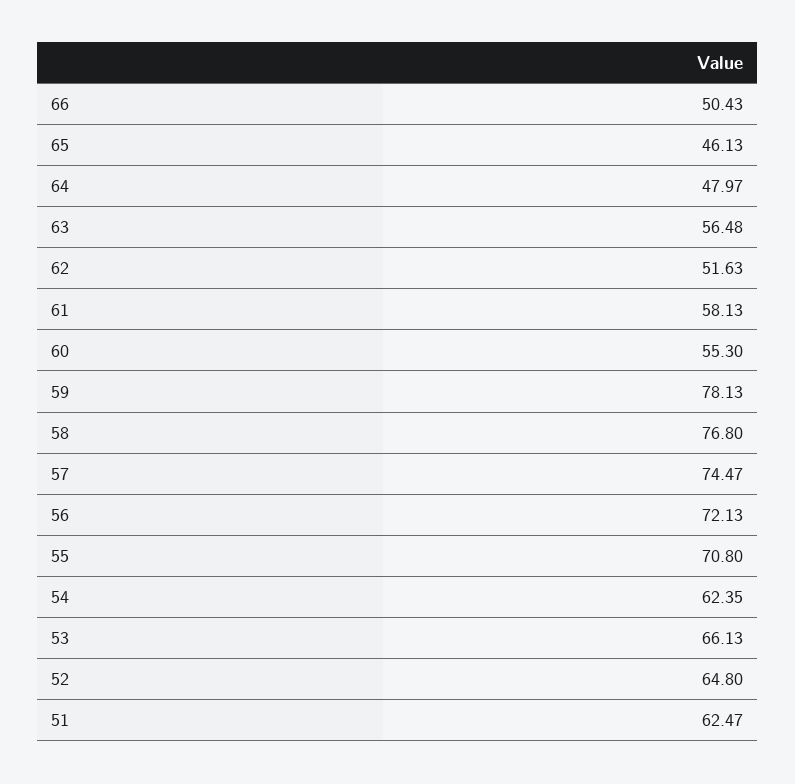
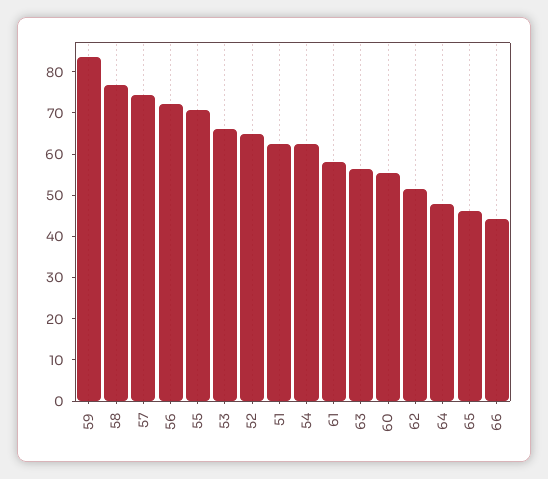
  {
-   "66": 50.43,
+   "66": 44,
    "65": 46.13,
    "64": 47.97,
    "63": 56.48,
    "62": 51.63,
    "61": 58.13,
    "60": 55.3,
-   "59": 78.13,
+   "59": 84,
    "58": 76.8,
    "57": 74.47,
    "56": 72.13,
    "55": 70.8,
    "54": 62.35,
    "53": 66.13,
    "52": 64.8,
    "51": 62.47
  }

